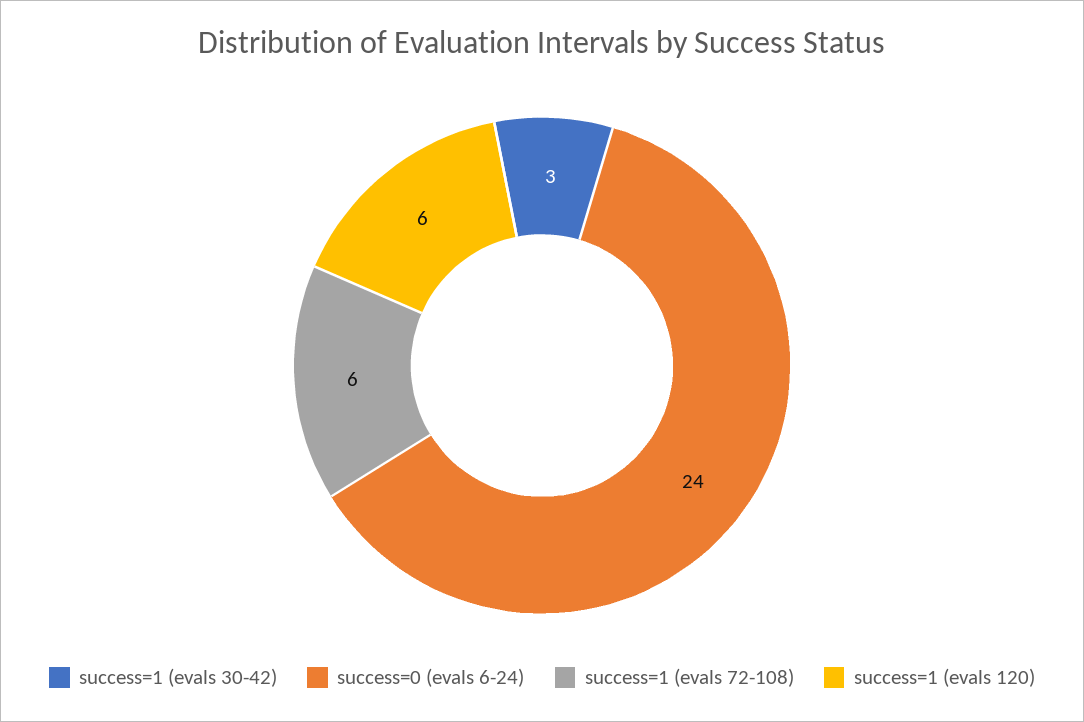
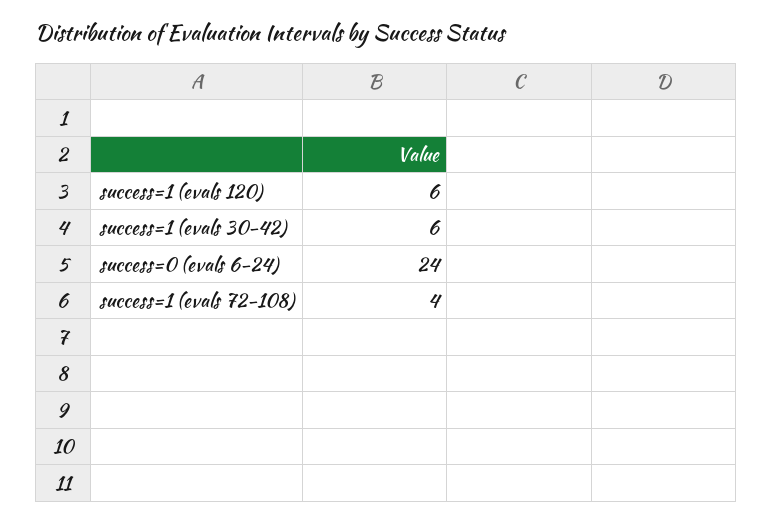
  {
-   "success=1 (evals 30-42)": 3,
+   "success=1 (evals 30-42)": 6,
    "success=0 (evals 6-24)": 24,
-   "success=1 (evals 72-108)": 6,
+   "success=1 (evals 72-108)": 4,
    "success=1 (evals 120)": 6
  }

